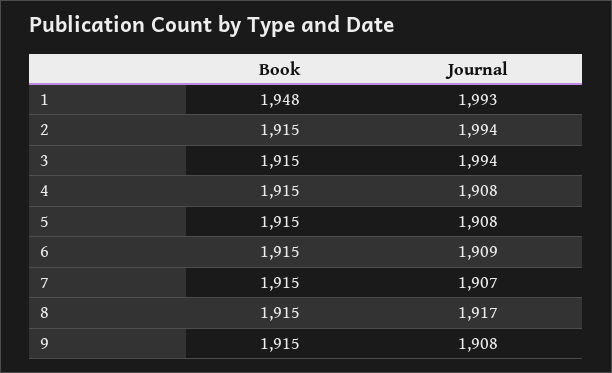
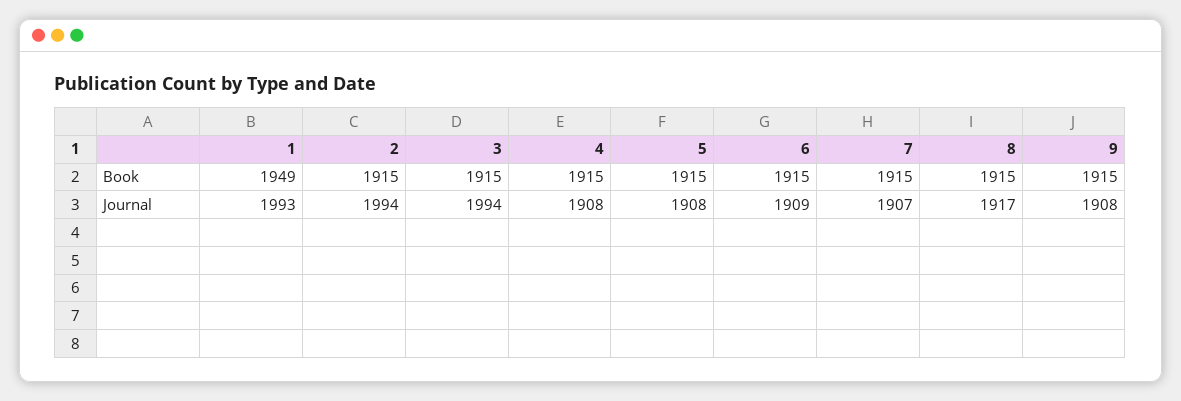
  {
    "Book": {
-     "1": 1948,
+     "1": 1949,
      "2": 1915,
      "3": 1915,
      "4": 1915,
      "5": 1915,
      "6": 1915,
      "7": 1915,
      "8": 1915,
      "9": 1915
    },
    "Journal": {
      "1": 1993,
      "2": 1994,
      "3": 1994,
      "4": 1908,
      "5": 1908,
      "6": 1909,
      "7": 1907,
      "8": 1917,
      "9": 1908
    }
  }

